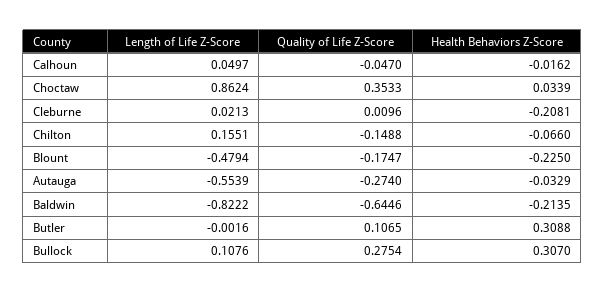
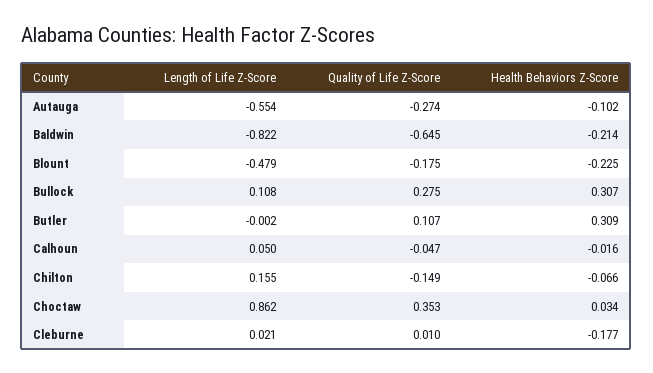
  {
    "Length of Life Z-Score": {
      "Calhoun": 0.0497,
      "Choctaw": 0.8624,
      "Cleburne": 0.0213,
      "Chilton": 0.1551,
      "Blount": -0.4794,
      "Autauga": -0.5539,
      "Baldwin": -0.8222,
      "Butler": -0.0016,
      "Bullock": 0.1076
    },
    "Quality of Life Z-Score": {
      "Calhoun": -0.047,
      "Choctaw": 0.3533,
      "Cleburne": 0.0096,
      "Chilton": -0.1488,
      "Blount": -0.1747,
      "Autauga": -0.274,
      "Baldwin": -0.6446,
      "Butler": 0.1065,
      "Bullock": 0.2754
    },
    "Health Behaviors Z-Score": {
      "Calhoun": -0.0162,
      "Choctaw": 0.0339,
-     "Cleburne": -0.2081,
+     "Cleburne": -0.177,
      "Chilton": -0.066,
      "Blount": -0.225,
-     "Autauga": -0.0329,
+     "Autauga": -0.102,
      "Baldwin": -0.2135,
      "Butler": 0.3088,
      "Bullock": 0.307
    }
  }

